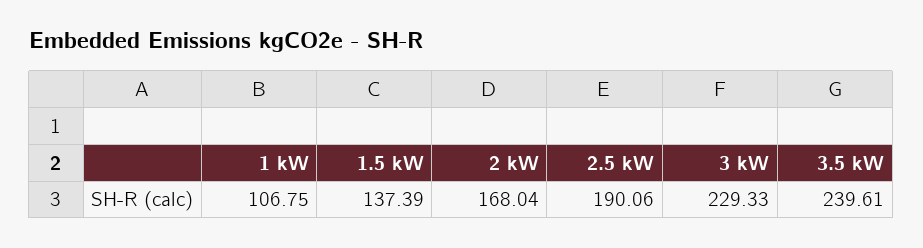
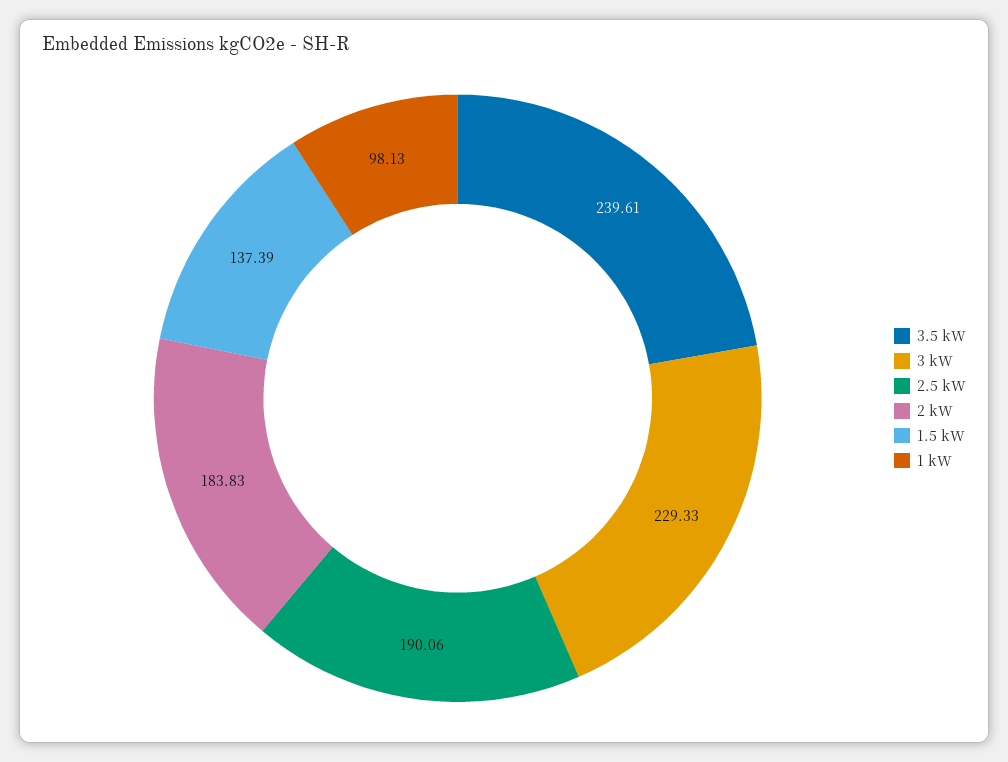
  {
-   "1 kW": 106.75,
+   "1 kW": 98.13,
    "1.5 kW": 137.39,
-   "2 kW": 168.04,
+   "2 kW": 183.83,
    "2.5 kW": 190.06,
    "3 kW": 229.33,
    "3.5 kW": 239.61
  }

